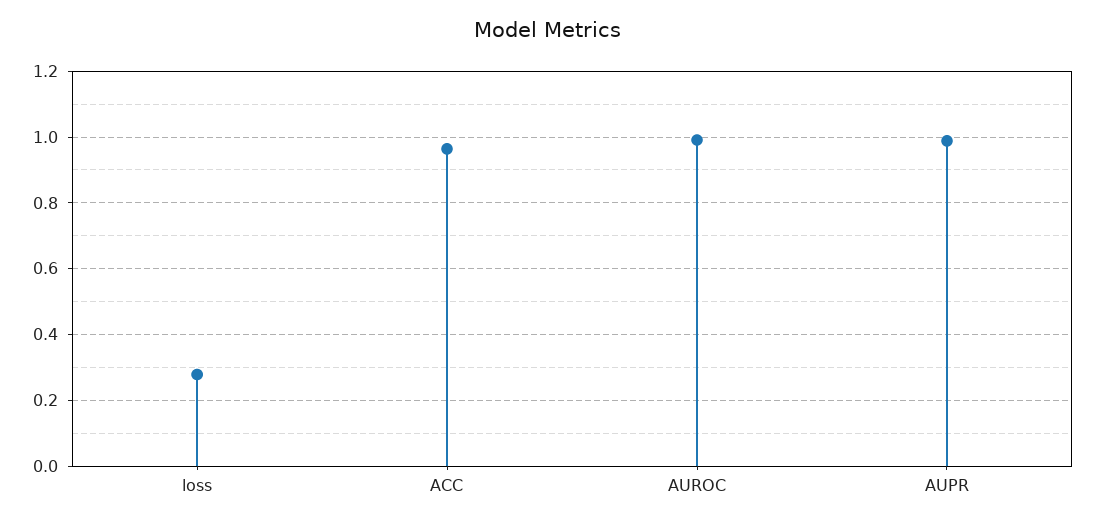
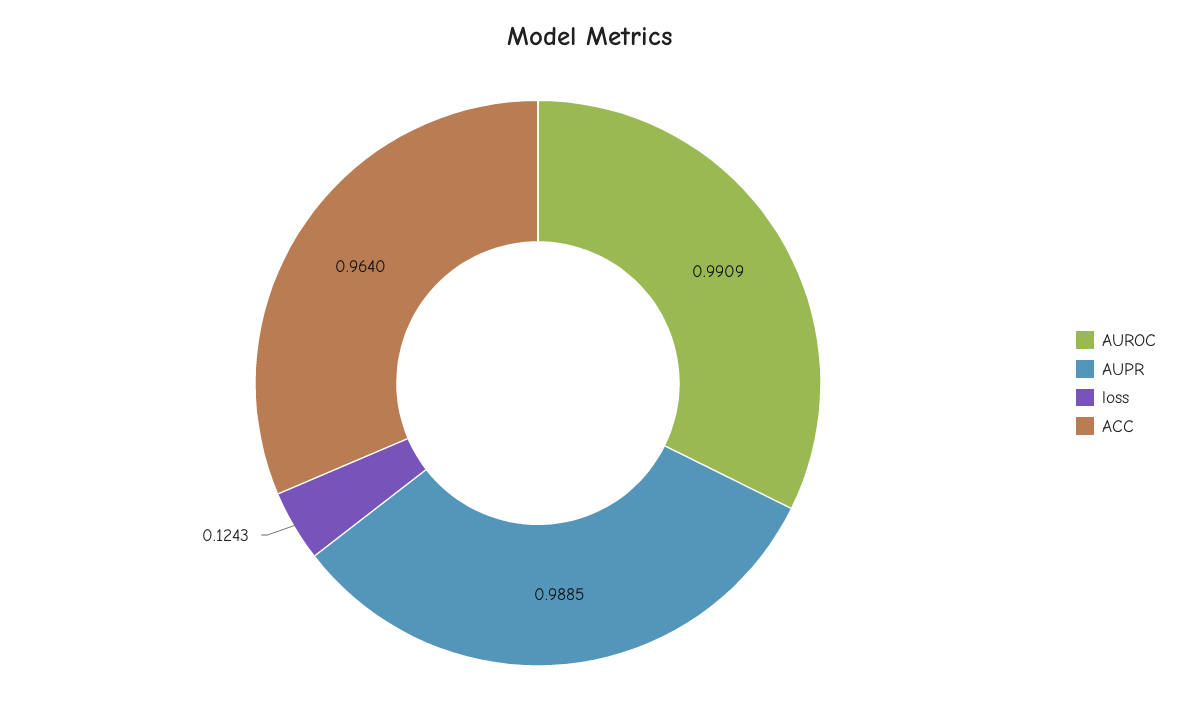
  {
-   "loss": 0.28,
+   "loss": 0.1243,
    "ACC": 0.964,
    "AUROC": 0.9909,
    "AUPR": 0.9885
  }

